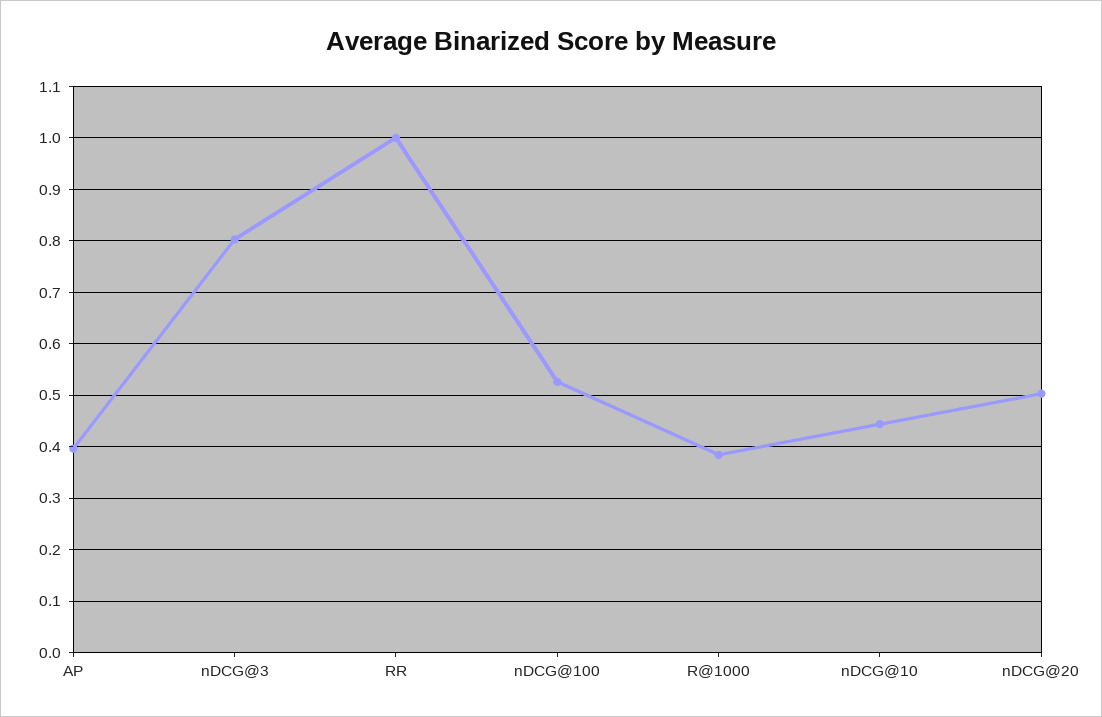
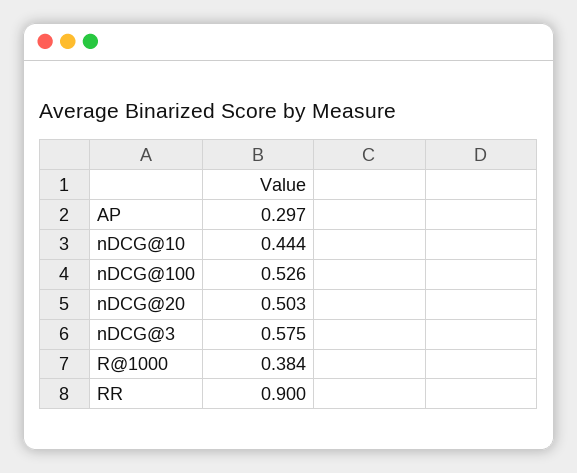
  {
-   "AP": 0.4,
+   "AP": 0.297,
-   "nDCG@3": 0.8,
+   "nDCG@3": 0.575,
-   "RR": 1,
+   "RR": 0.9,
    "nDCG@100": 0.526,
    "R@1000": 0.384,
    "nDCG@10": 0.444,
    "nDCG@20": 0.503
  }

